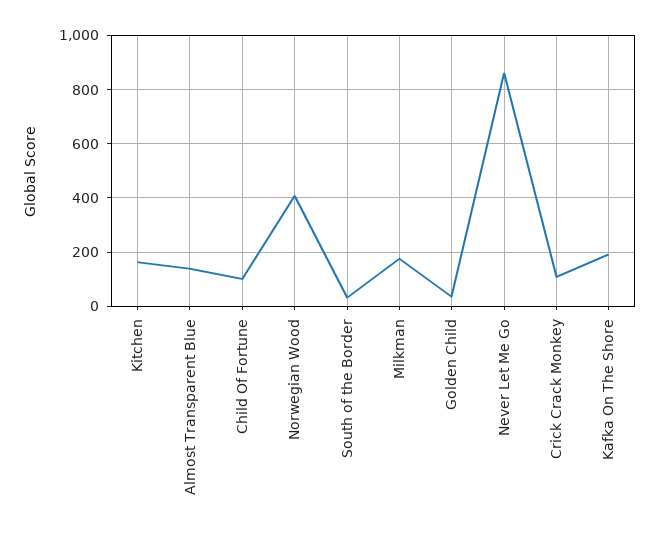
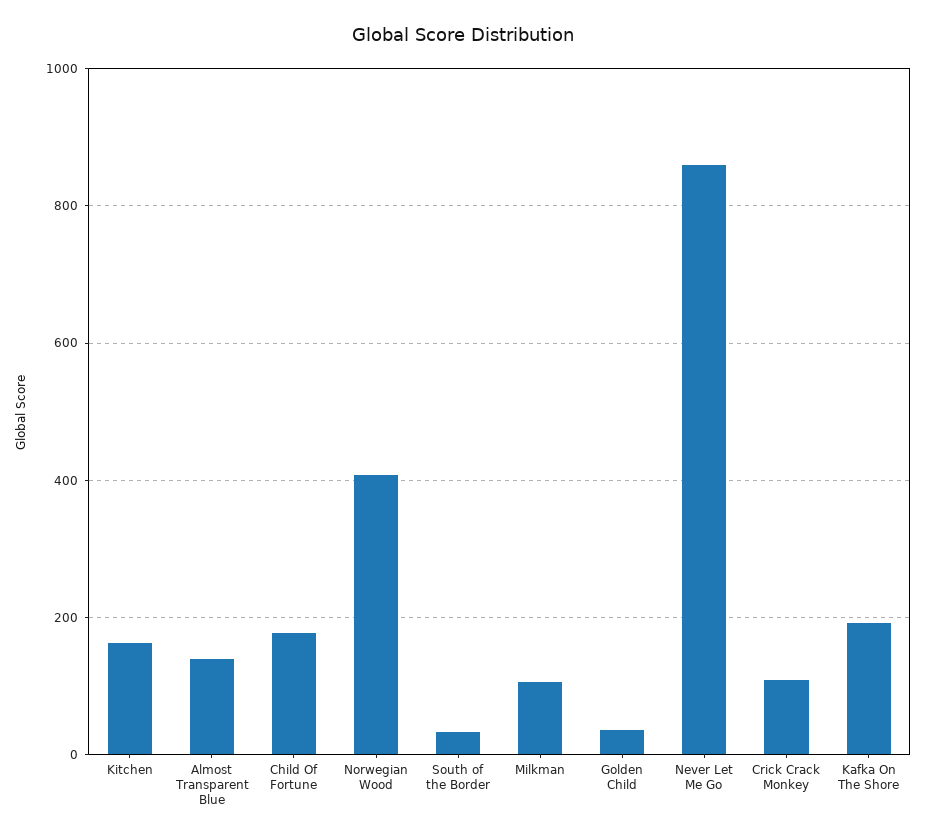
  {
    "Kitchen": 160,
    "Almost Transparent Blue": 140,
-   "Child Of Fortune": 100,
+   "Child Of Fortune": 180,
    "Norwegian Wood": 400,
    "South of the Border": 40,
-   "Milkman": 175,
+   "Milkman": 100,
    "Golden Child": 40,
    "Never Let Me Go": 860,
    "Crick Crack Monkey": 100,
    "Kafka On The Shore": 200
  }

